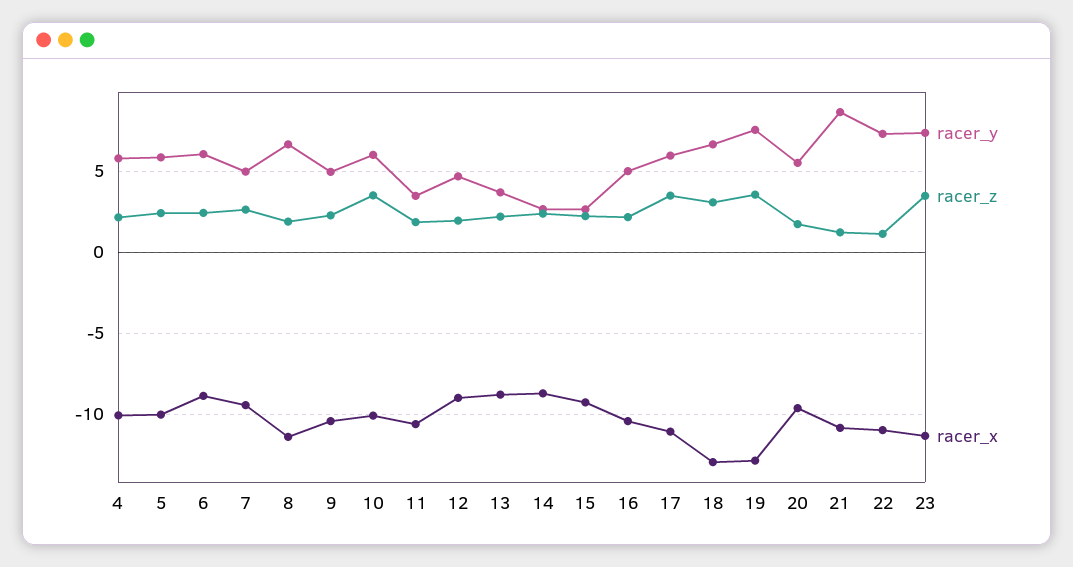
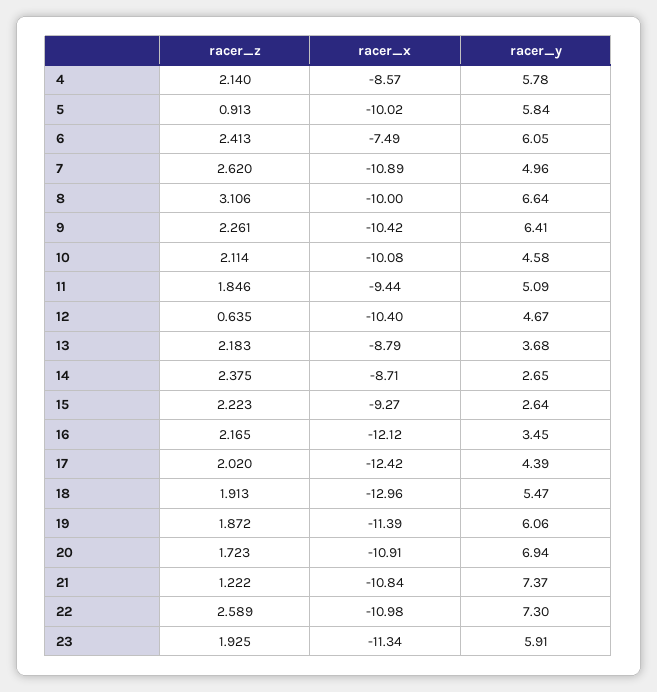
  {
    "racer_y": {
      "4": 5.78,
      "5": 5.84,
      "6": 6.05,
      "7": 4.96,
      "8": 6.64,
-     "9": 5,
+     "9": 6.41,
-     "10": 6,
+     "10": 4.58,
-     "11": 3.5,
+     "11": 5.09,
      "12": 4.67,
      "13": 3.68,
      "14": 2.65,
      "15": 2.64,
-     "16": 5,
+     "16": 3.45,
-     "17": 6,
+     "17": 4.39,
-     "18": 6.5,
+     "18": 5.47,
-     "19": 7.5,
+     "19": 6.06,
-     "20": 5.5,
+     "20": 6.94,
-     "21": 8.5,
+     "21": 7.37,
      "22": 7.3,
-     "23": 7.5
+     "23": 5.91
    },
    "racer_z": {
      "4": 2.14,
-     "5": 2.5,
+     "5": 0.913,
      "6": 2.413,
      "7": 2.62,
-     "8": 2,
+     "8": 3.106,
      "9": 2.261,
-     "10": 3.5,
+     "10": 2.114,
      "11": 1.846,
-     "12": 2,
+     "12": 0.635,
      "13": 2.183,
      "14": 2.375,
      "15": 2.223,
      "16": 2.165,
-     "17": 3.5,
+     "17": 2.02,
-     "18": 3,
+     "18": 1.913,
-     "19": 3.5,
+     "19": 1.872,
      "20": 1.723,
      "21": 1.222,
-     "22": 1,
+     "22": 2.589,
-     "23": 3.5
+     "23": 1.925
    },
    "racer_x": {
-     "4": -10,
+     "4": -8.57,
      "5": -10.02,
-     "6": -9,
+     "6": -7.49,
-     "7": -9.5,
+     "7": -10.89,
-     "8": -11.5,
+     "8": -10,
      "9": -10.42,
      "10": -10.08,
-     "11": -10.5,
+     "11": -9.44,
-     "12": -9,
+     "12": -10.4,
      "13": -8.79,
      "14": -8.71,
      "15": -9.27,
-     "16": -10.5,
+     "16": -12.12,
-     "17": -11,
+     "17": -12.42,
      "18": -12.96,
-     "19": -13,
+     "19": -11.39,
-     "20": -9.5,
+     "20": -10.91,
      "21": -10.84,
      "22": -10.98,
      "23": -11.34
    }
  }

